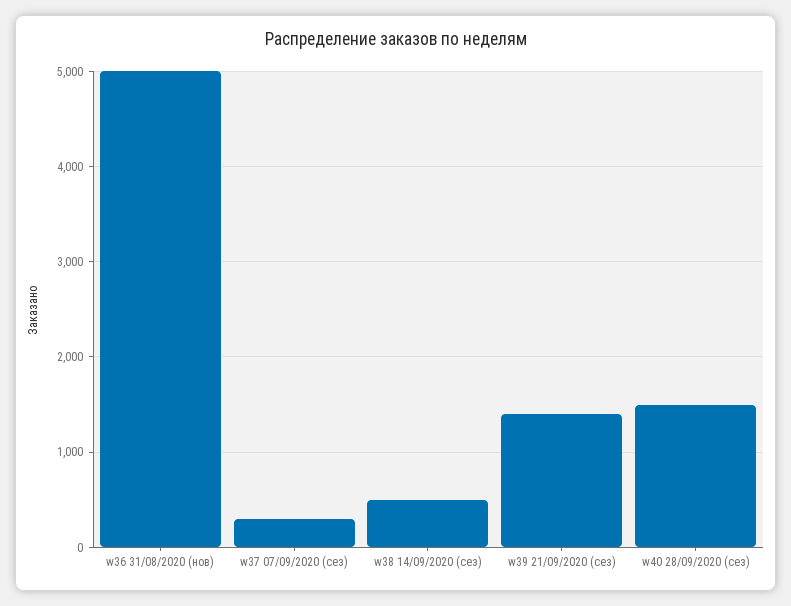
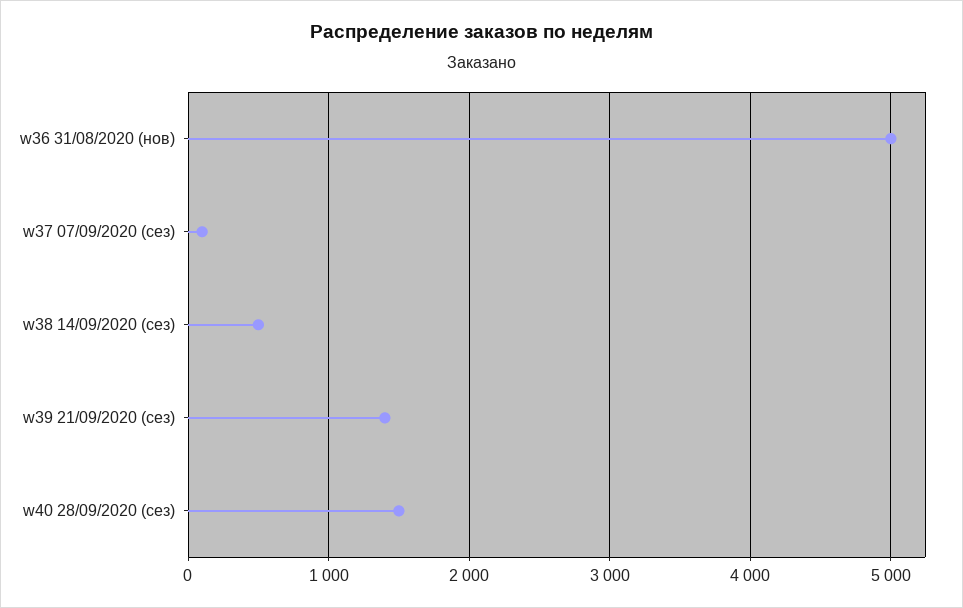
  {
    "w36 31/08/2020 (нов)": 5000,
-   "w37 07/09/2020 (сез)": 300,
+   "w37 07/09/2020 (сез)": 100,
    "w38 14/09/2020 (сез)": 500,
    "w39 21/09/2020 (сез)": 1400,
    "w40 28/09/2020 (сез)": 1500
  }

